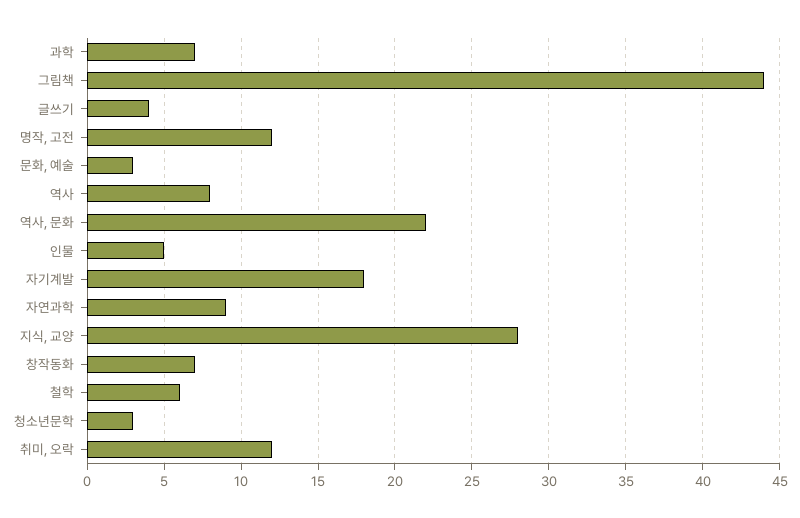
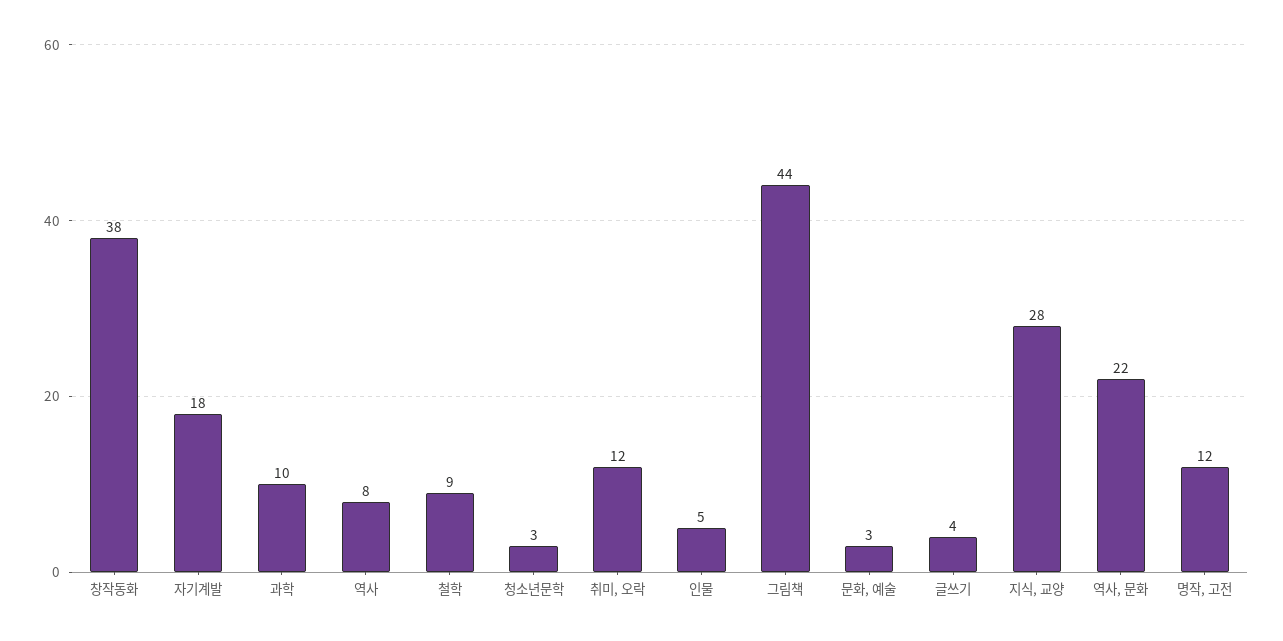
  {
-   "과학": 7,
+   "과학": 10,
    "그림책": 44,
    "글쓰기": 4,
    "명작, 고전": 12,
    "문화, 예술": 3,
    "역사": 8,
    "역사, 문화": 22,
    "인물": 5,
    "자기계발": 18,
-   "자연과학": 9,
    "지식, 교양": 28,
-   "창작동화": 7,
+   "창작동화": 38,
-   "철학": 6,
+   "철학": 9,
    "청소년문학": 3,
    "취미, 오락": 12
  }

